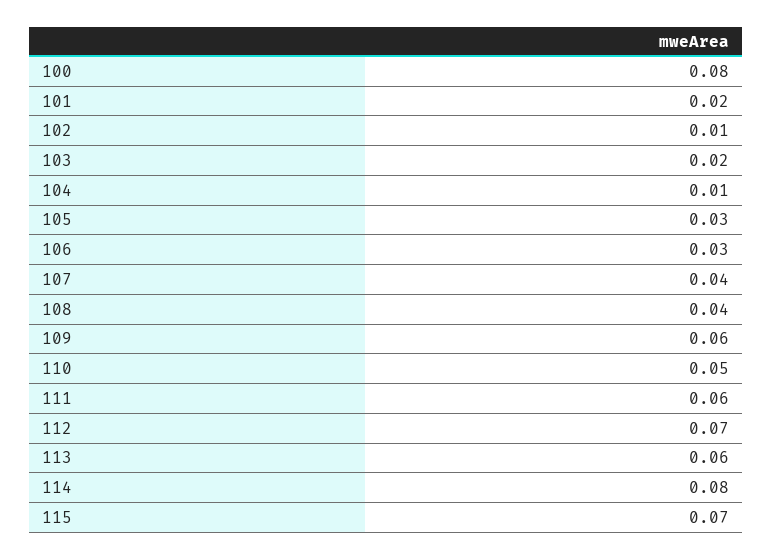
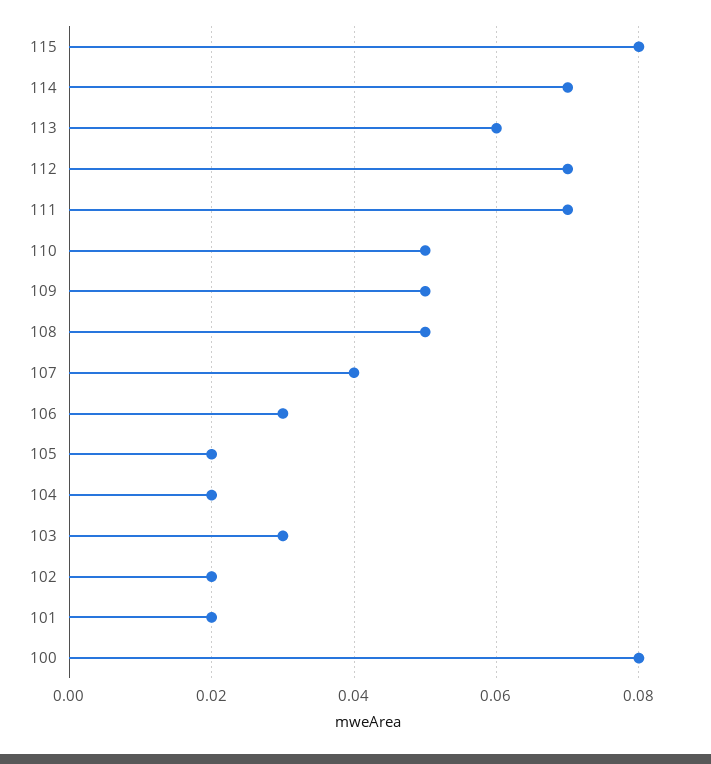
  {
    "100": 0.08,
    "101": 0.02,
-   "102": 0.01,
+   "102": 0.02,
-   "103": 0.02,
+   "103": 0.03,
-   "104": 0.01,
+   "104": 0.02,
-   "105": 0.03,
+   "105": 0.02,
    "106": 0.03,
    "107": 0.04,
-   "108": 0.04,
+   "108": 0.05,
-   "109": 0.06,
+   "109": 0.05,
    "110": 0.05,
-   "111": 0.06,
+   "111": 0.07,
    "112": 0.07,
    "113": 0.06,
-   "114": 0.08,
+   "114": 0.07,
-   "115": 0.07
+   "115": 0.08
  }

